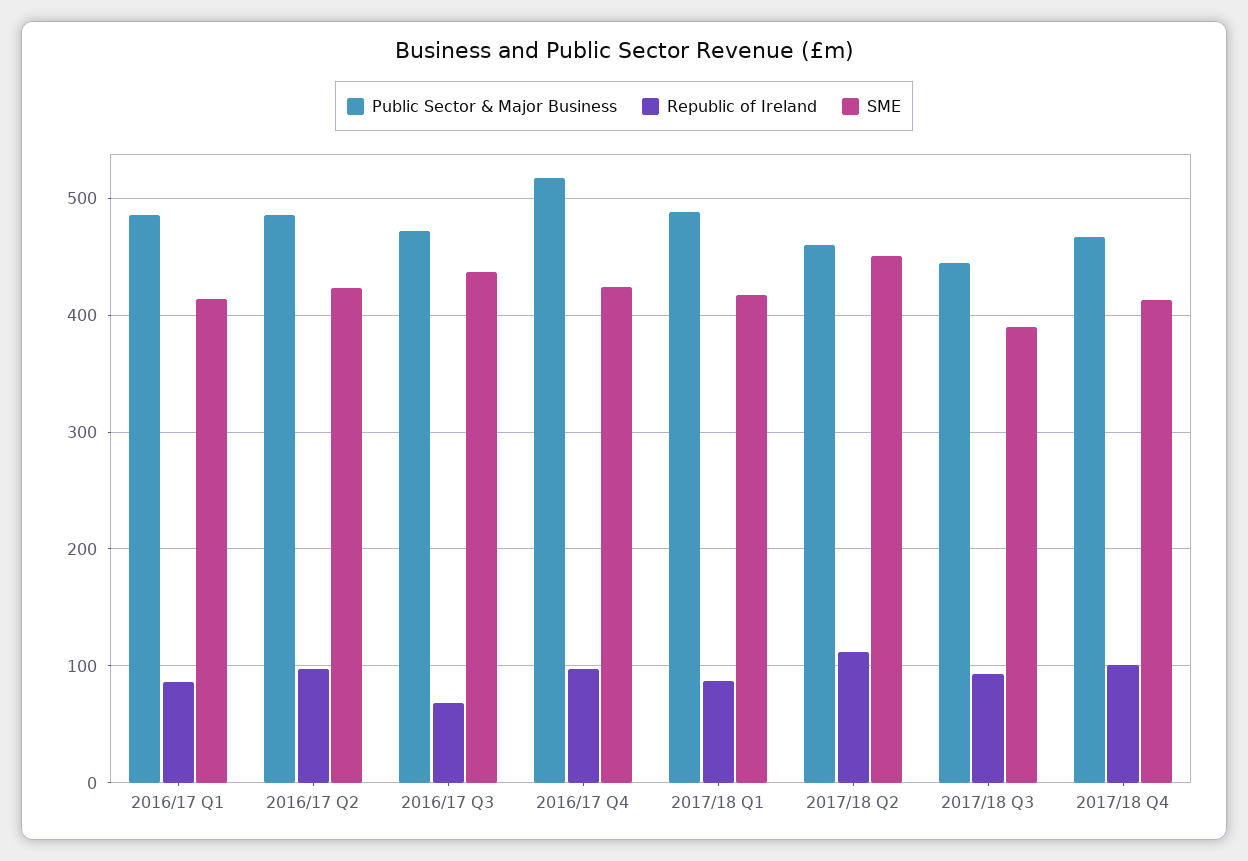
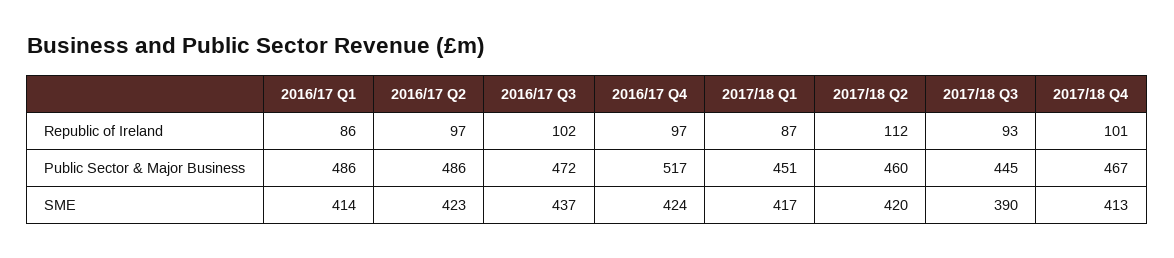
  {
    "Public Sector & Major Business": {
      "2016/17 Q1": 486,
      "2016/17 Q2": 486,
      "2016/17 Q3": 472,
      "2016/17 Q4": 517,
-     "2017/18 Q1": 490,
+     "2017/18 Q1": 451,
      "2017/18 Q2": 460,
      "2017/18 Q3": 445,
      "2017/18 Q4": 467
    },
    "Republic of Ireland": {
      "2016/17 Q1": 86,
      "2016/17 Q2": 97,
-     "2016/17 Q3": 70,
+     "2016/17 Q3": 102,
      "2016/17 Q4": 97,
      "2017/18 Q1": 87,
      "2017/18 Q2": 112,
      "2017/18 Q3": 93,
      "2017/18 Q4": 101
    },
    "SME": {
      "2016/17 Q1": 414,
      "2016/17 Q2": 423,
      "2016/17 Q3": 437,
      "2016/17 Q4": 424,
      "2017/18 Q1": 417,
-     "2017/18 Q2": 450,
+     "2017/18 Q2": 420,
      "2017/18 Q3": 390,
      "2017/18 Q4": 413
    }
  }

